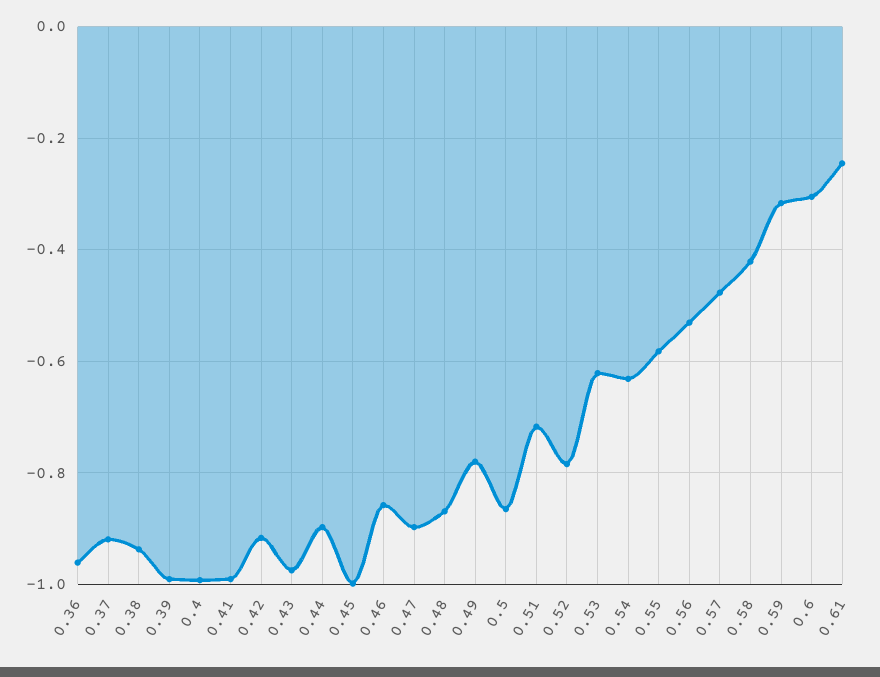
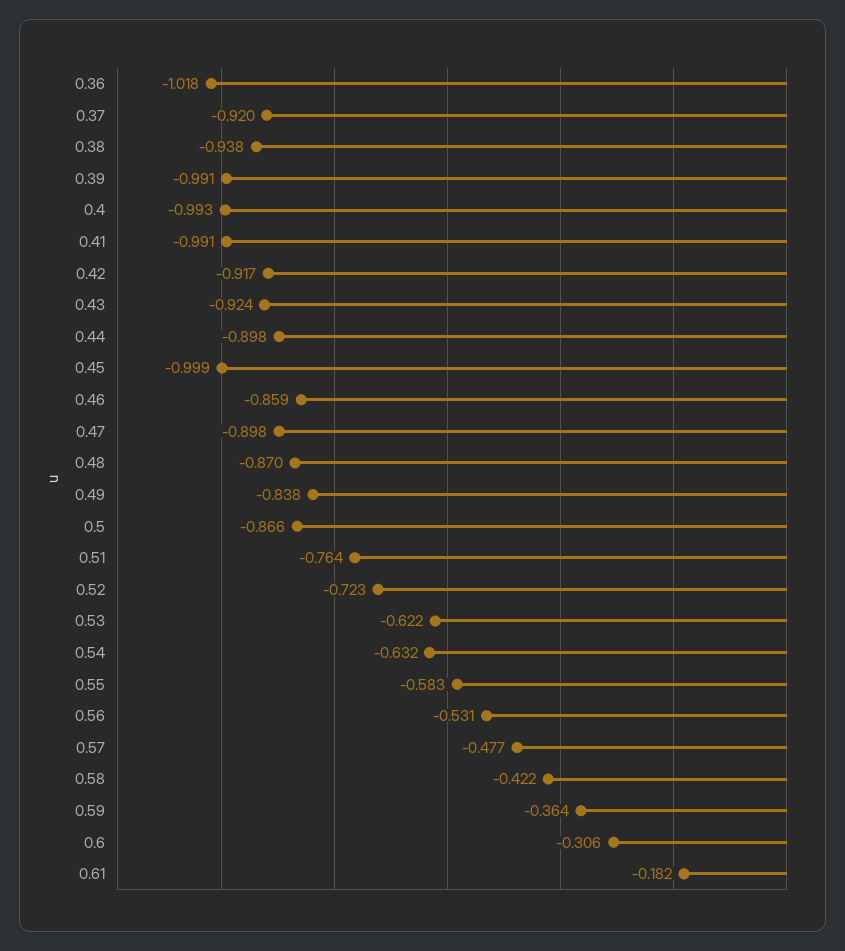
  {
-   "0.36": -0.96,
+   "0.36": -1.018,
    "0.37": -0.92,
    "0.38": -0.938,
    "0.39": -0.991,
    "0.4": -0.993,
    "0.41": -0.991,
    "0.42": -0.917,
-   "0.43": -0.98,
+   "0.43": -0.924,
    "0.44": -0.898,
    "0.45": -0.999,
    "0.46": -0.859,
    "0.47": -0.898,
    "0.48": -0.87,
-   "0.49": -0.78,
+   "0.49": -0.838,
    "0.5": -0.866,
-   "0.51": -0.72,
+   "0.51": -0.764,
-   "0.52": -0.78,
+   "0.52": -0.723,
    "0.53": -0.622,
    "0.54": -0.632,
    "0.55": -0.583,
    "0.56": -0.531,
    "0.57": -0.477,
    "0.58": -0.422,
-   "0.59": -0.32,
+   "0.59": -0.364,
    "0.6": -0.306,
-   "0.61": -0.24
+   "0.61": -0.182
  }

